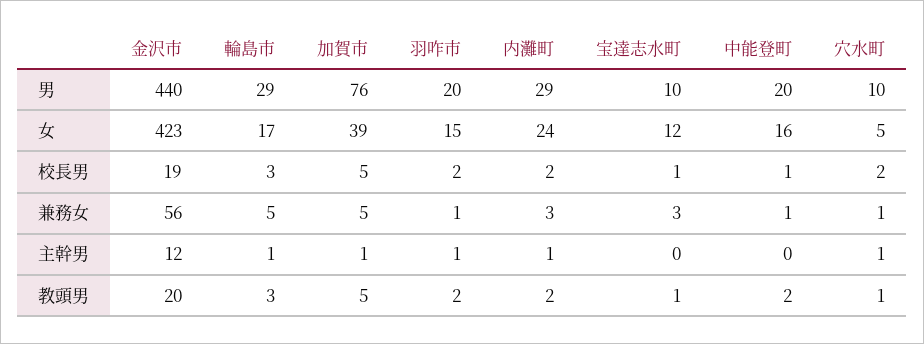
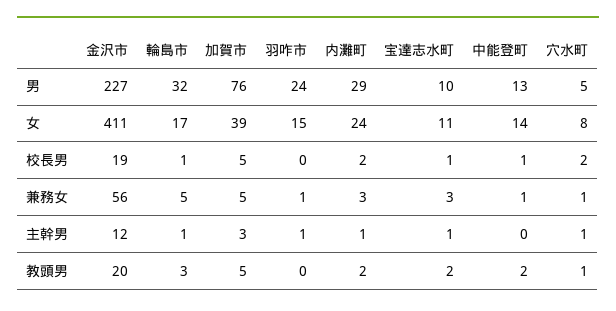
  {
    "金沢市": {
-     "男": 440,
+     "男": 227,
-     "女": 423,
+     "女": 411,
      "校長男": 19,
      "兼務女": 56,
      "主幹男": 12,
      "教頭男": 20
    },
    "輪島市": {
-     "男": 29,
+     "男": 32,
      "女": 17,
-     "校長男": 3,
+     "校長男": 1,
      "兼務女": 5,
      "主幹男": 1,
      "教頭男": 3
    },
    "加賀市": {
      "男": 76,
      "女": 39,
      "校長男": 5,
      "兼務女": 5,
-     "主幹男": 1,
+     "主幹男": 3,
      "教頭男": 5
    },
    "羽咋市": {
-     "男": 20,
+     "男": 24,
      "女": 15,
-     "校長男": 2,
+     "校長男": 0,
      "兼務女": 1,
      "主幹男": 1,
-     "教頭男": 2
+     "教頭男": 0
    },
    "内灘町": {
      "男": 29,
      "女": 24,
      "校長男": 2,
      "兼務女": 3,
      "主幹男": 1,
      "教頭男": 2
    },
    "宝達志水町": {
      "男": 10,
-     "女": 12,
+     "女": 11,
      "校長男": 1,
      "兼務女": 3,
-     "主幹男": 0,
+     "主幹男": 1,
-     "教頭男": 1
+     "教頭男": 2
    },
    "中能登町": {
-     "男": 20,
+     "男": 13,
-     "女": 16,
+     "女": 14,
      "校長男": 1,
      "兼務女": 1,
      "主幹男": 0,
      "教頭男": 2
    },
    "穴水町": {
-     "男": 10,
+     "男": 5,
-     "女": 5,
+     "女": 8,
      "校長男": 2,
      "兼務女": 1,
      "主幹男": 1,
      "教頭男": 1
    }
  }

